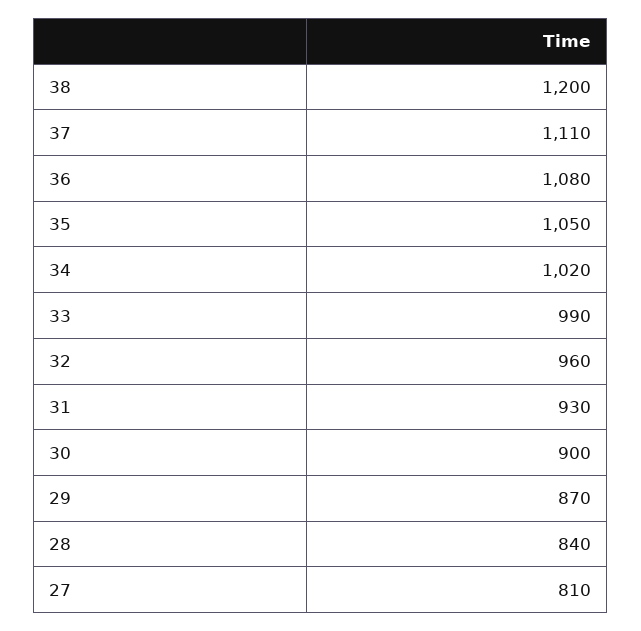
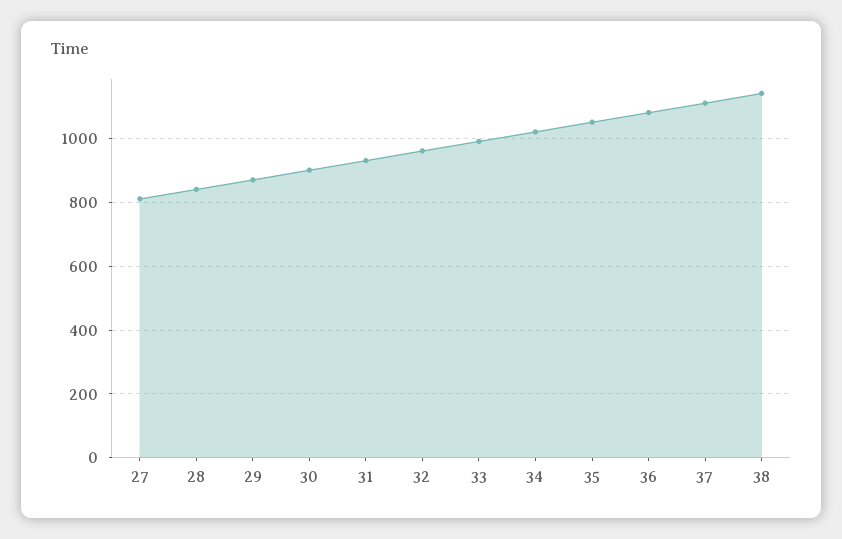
  {
-   "38": 1200,
+   "38": 1140,
    "37": 1110,
    "36": 1080,
    "35": 1050,
    "34": 1020,
    "33": 990,
    "32": 960,
    "31": 930,
    "30": 900,
    "29": 870,
    "28": 840,
    "27": 810
  }

